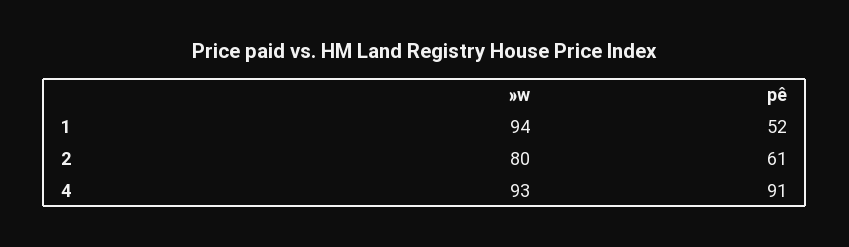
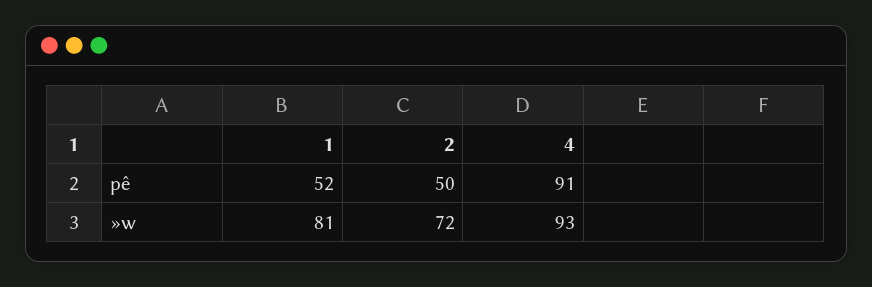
  {
    "»w": {
-     "1": 94,
+     "1": 81,
-     "2": 80,
+     "2": 72,
      "4": 93
    },
    "pê": {
      "1": 52,
-     "2": 61,
+     "2": 50,
      "4": 91
    }
  }

